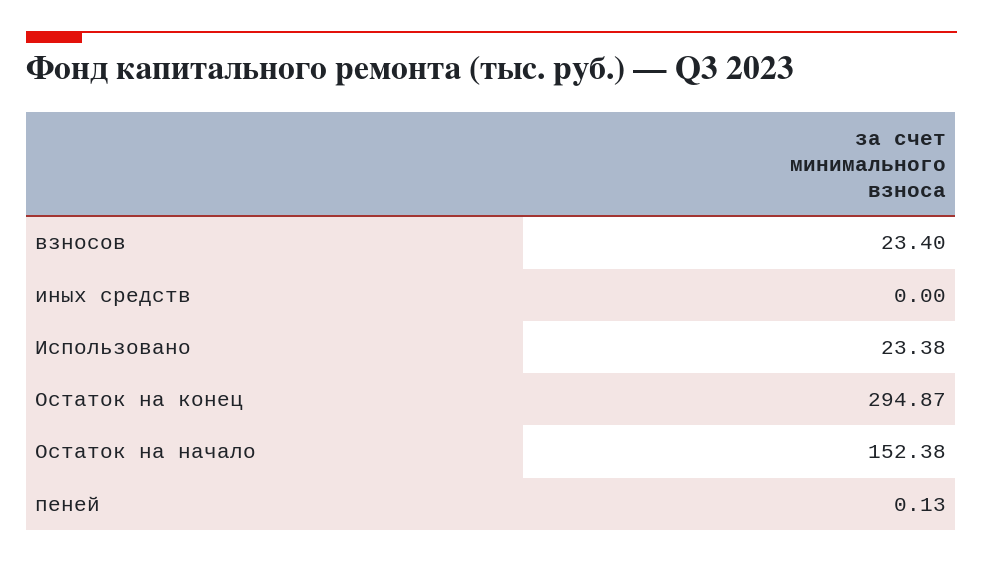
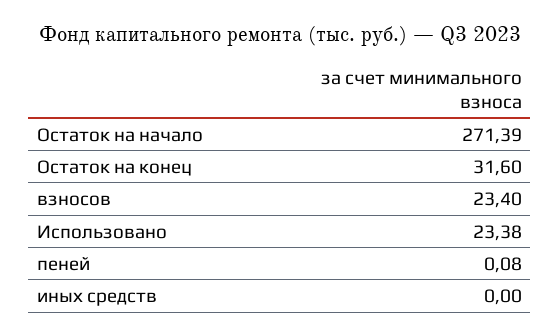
  {
    "взносов": 23.4,
    "иных средств": 0,
    "Использовано": 23.38,
-   "Остаток на конец": 294.87,
+   "Остаток на конец": 31.6,
-   "Остаток на начало": 152.38,
+   "Остаток на начало": 271.39,
-   "пеней": 0.13
+   "пеней": 0.08
  }

